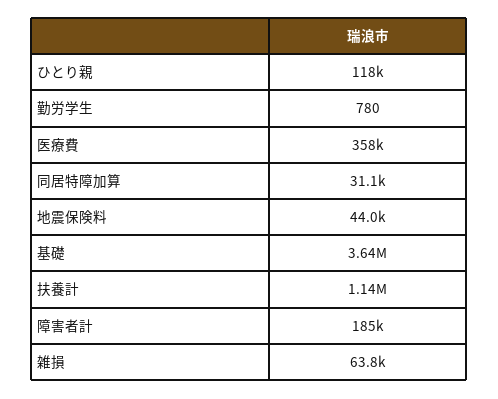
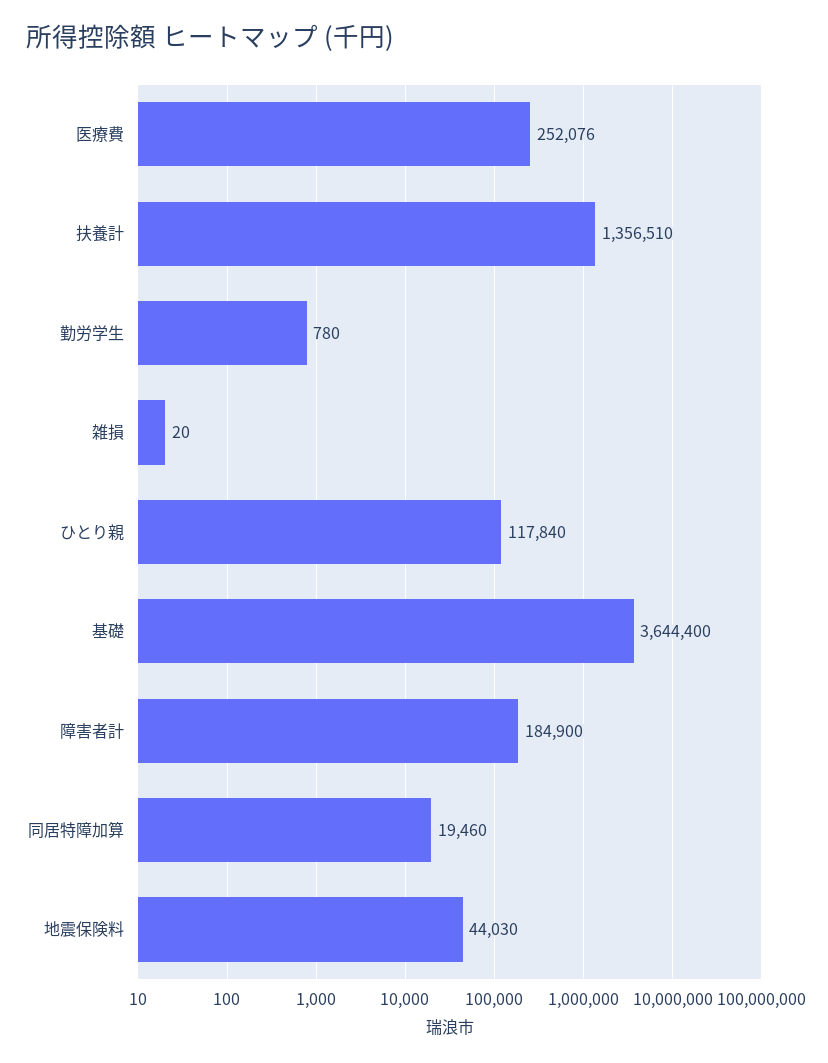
  {
    "ひとり親": 117840,
    "勤労学生": 780,
-   "医療費": 358000,
+   "医療費": 252076,
-   "同居特障加算": 31100,
+   "同居特障加算": 19460,
    "地震保険料": 44030,
    "基礎": 3644400,
-   "扶養計": 1140000,
+   "扶養計": 1356510,
    "障害者計": 184900,
-   "雑損": 63800
+   "雑損": 20
  }

